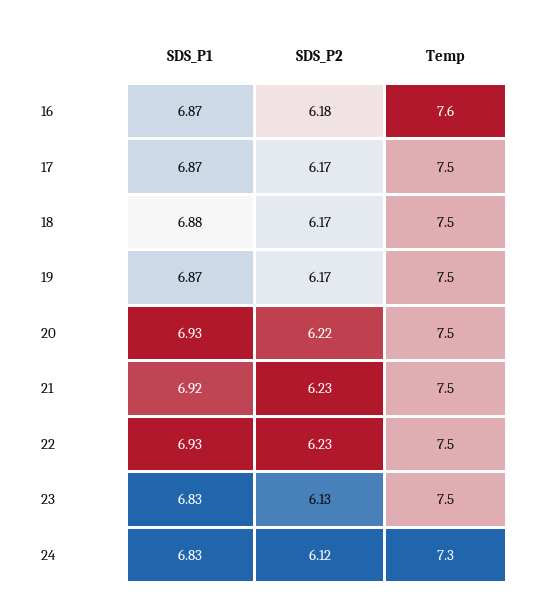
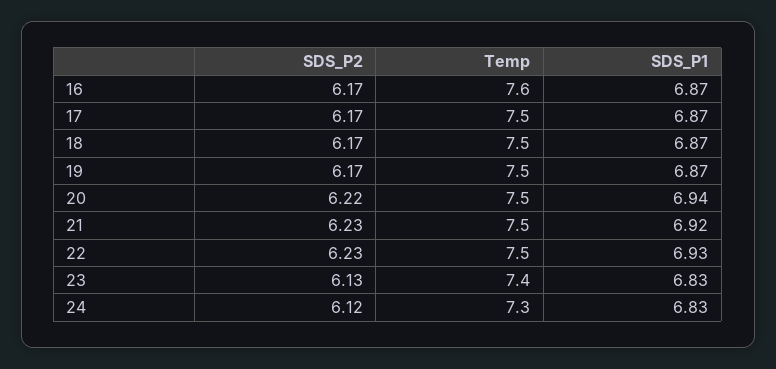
  {
    "SDS_P1": {
      "16": 6.87,
      "17": 6.87,
-     "18": 6.88,
+     "18": 6.87,
      "19": 6.87,
-     "20": 6.93,
+     "20": 6.94,
      "21": 6.92,
      "22": 6.93,
      "23": 6.83,
      "24": 6.83
    },
    "SDS_P2": {
-     "16": 6.18,
+     "16": 6.17,
      "17": 6.17,
      "18": 6.17,
      "19": 6.17,
      "20": 6.22,
      "21": 6.23,
      "22": 6.23,
      "23": 6.13,
      "24": 6.12
    },
    "Temp": {
      "16": 7.6,
      "17": 7.5,
      "18": 7.5,
      "19": 7.5,
      "20": 7.5,
      "21": 7.5,
      "22": 7.5,
-     "23": 7.5,
+     "23": 7.4,
      "24": 7.3
    }
  }

